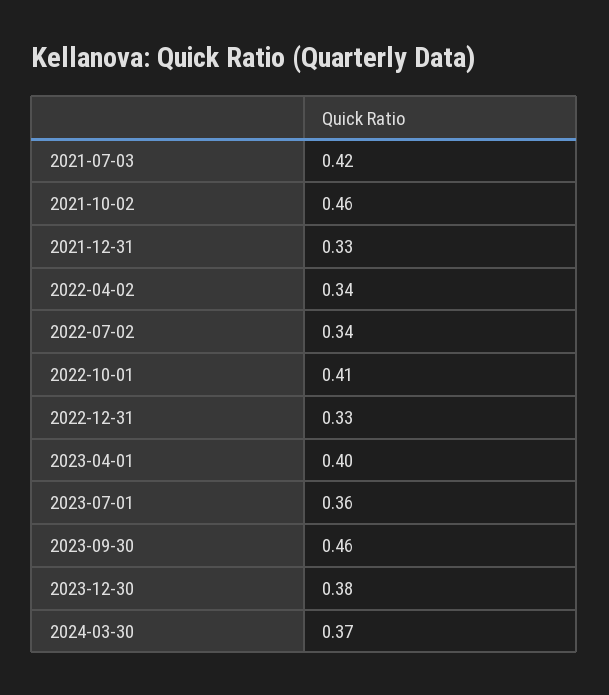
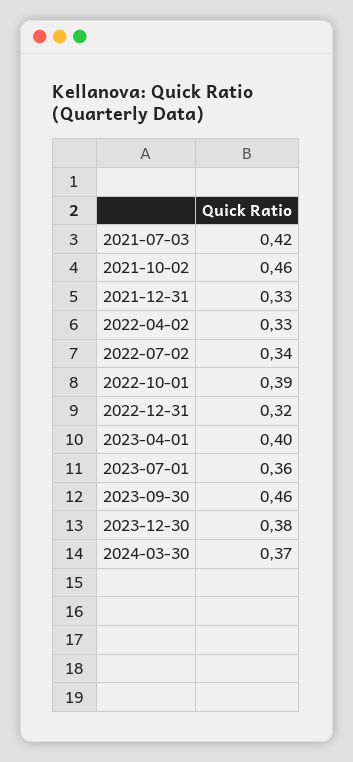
  {
    "2021-07-03": 0.42,
    "2021-10-02": 0.46,
    "2021-12-31": 0.33,
-   "2022-04-02": 0.34,
+   "2022-04-02": 0.33,
    "2022-07-02": 0.34,
-   "2022-10-01": 0.41,
+   "2022-10-01": 0.39,
-   "2022-12-31": 0.33,
+   "2022-12-31": 0.32,
    "2023-04-01": 0.4,
    "2023-07-01": 0.36,
    "2023-09-30": 0.46,
    "2023-12-30": 0.38,
    "2024-03-30": 0.37
  }

